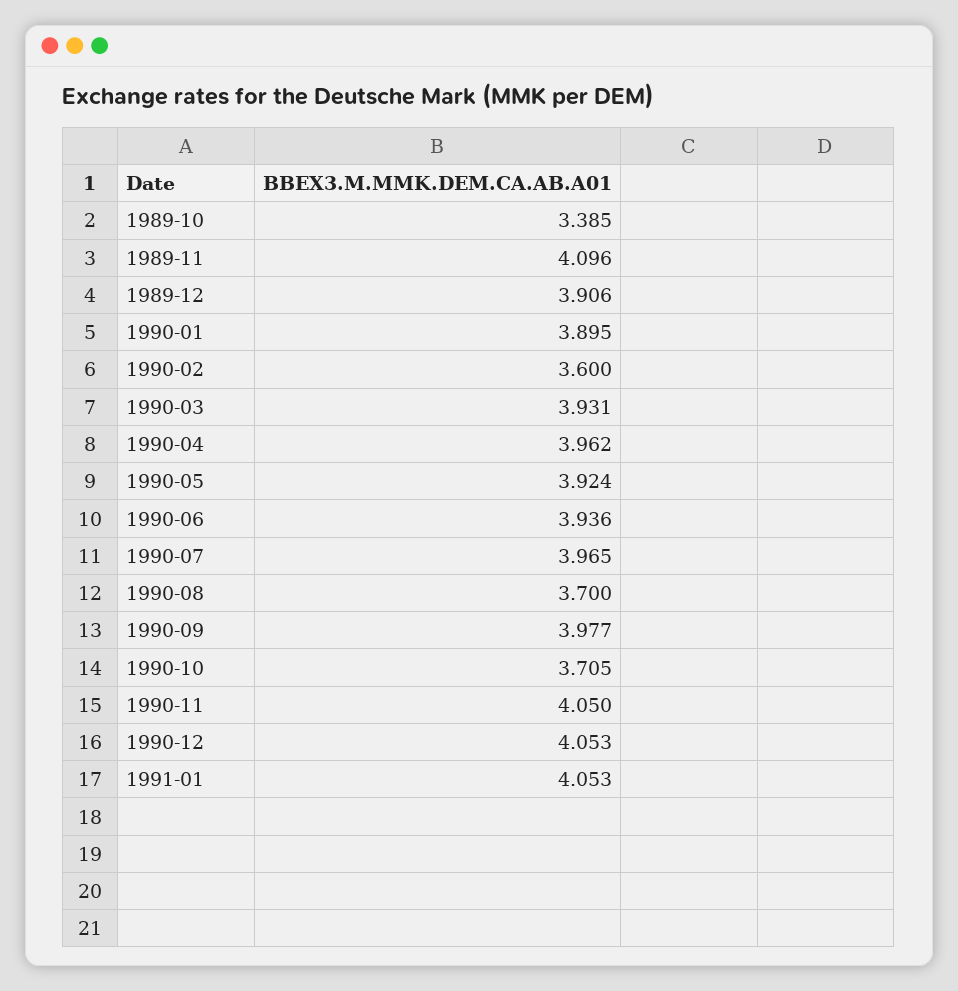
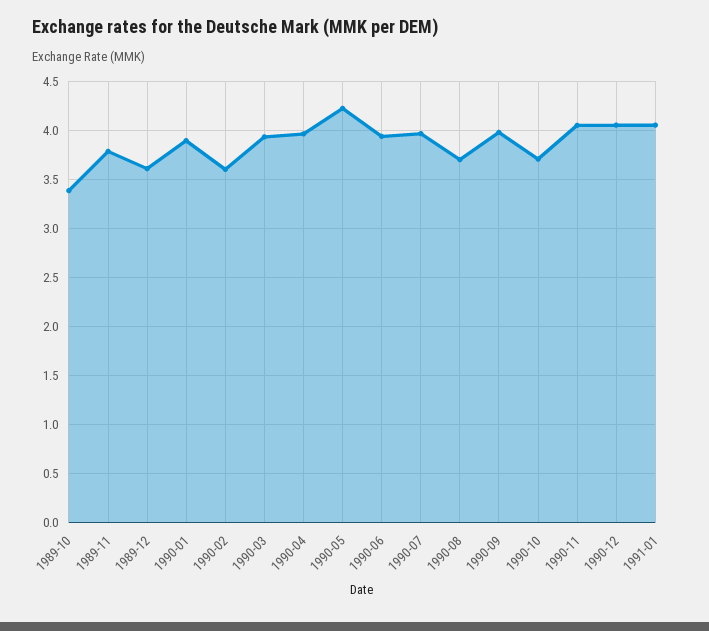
  {
    "1989-10": 3.385,
-   "1989-11": 4.096,
+   "1989-11": 3.8,
-   "1989-12": 3.906,
+   "1989-12": 3.6,
    "1990-01": 3.895,
    "1990-02": 3.6,
    "1990-03": 3.931,
    "1990-04": 3.962,
-   "1990-05": 3.924,
+   "1990-05": 4.2,
    "1990-06": 3.936,
    "1990-07": 3.965,
    "1990-08": 3.7,
    "1990-09": 3.977,
    "1990-10": 3.705,
    "1990-11": 4.05,
    "1990-12": 4.053,
    "1991-01": 4.053
  }

